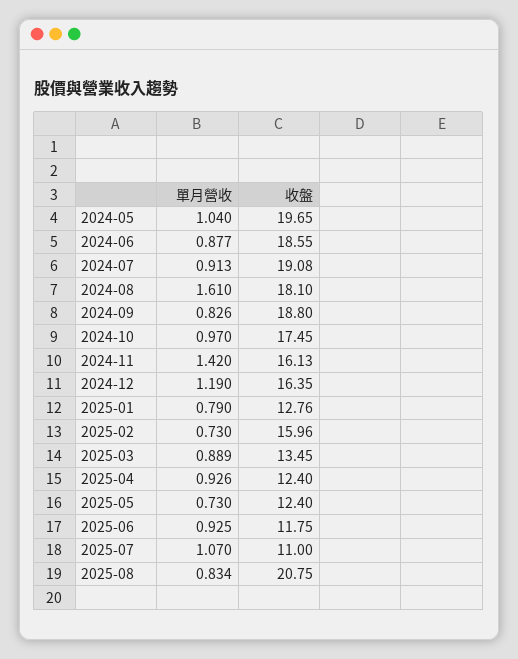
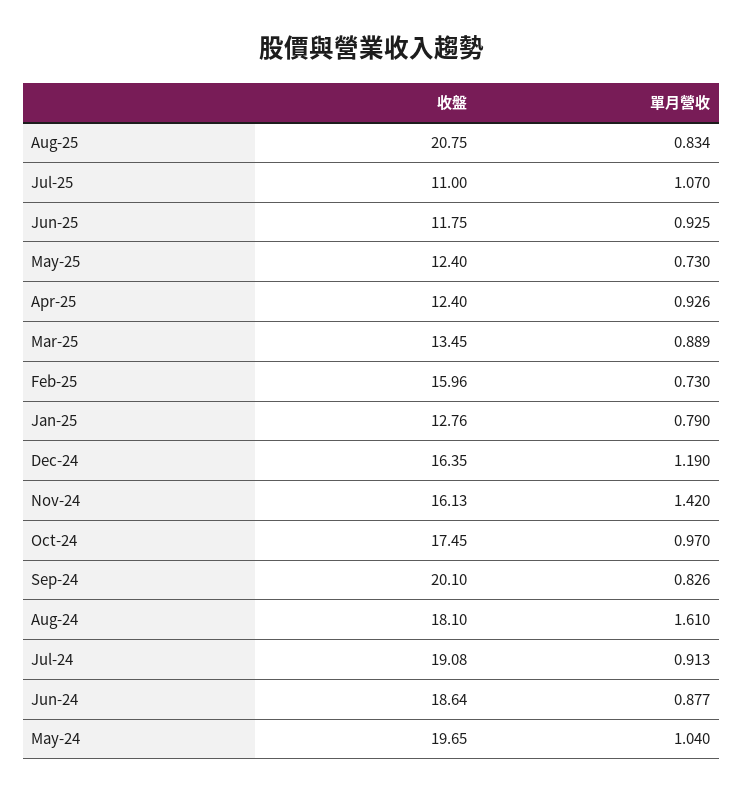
  {
    "單月營收": {
      "2024-05": 1.04,
      "2024-06": 0.877,
      "2024-07": 0.913,
      "2024-08": 1.61,
      "2024-09": 0.826,
      "2024-10": 0.97,
      "2024-11": 1.42,
      "2024-12": 1.19,
      "2025-01": 0.79,
      "2025-02": 0.73,
      "2025-03": 0.889,
      "2025-04": 0.926,
      "2025-05": 0.73,
      "2025-06": 0.925,
      "2025-07": 1.07,
      "2025-08": 0.834
    },
    "收盤": {
      "2024-05": 19.65,
-     "2024-06": 18.55,
+     "2024-06": 18.64,
      "2024-07": 19.08,
      "2024-08": 18.1,
-     "2024-09": 18.8,
+     "2024-09": 20.1,
      "2024-10": 17.45,
      "2024-11": 16.13,
      "2024-12": 16.35,
      "2025-01": 12.76,
      "2025-02": 15.96,
      "2025-03": 13.45,
      "2025-04": 12.4,
      "2025-05": 12.4,
      "2025-06": 11.75,
      "2025-07": 11,
      "2025-08": 20.75
    }
  }

